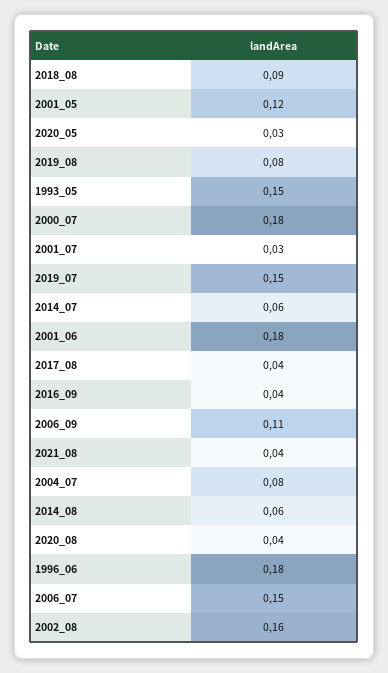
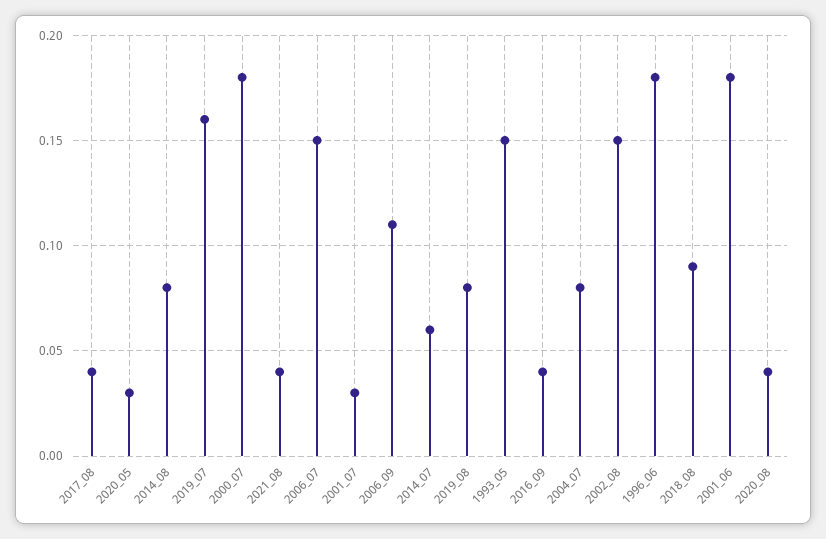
  {
    "2018_08": 0.09,
-   "2001_05": 0.12,
    "2020_05": 0.03,
    "2019_08": 0.08,
    "1993_05": 0.15,
    "2000_07": 0.18,
    "2001_07": 0.03,
-   "2019_07": 0.15,
+   "2019_07": 0.16,
    "2014_07": 0.06,
    "2001_06": 0.18,
    "2017_08": 0.04,
    "2016_09": 0.04,
    "2006_09": 0.11,
    "2021_08": 0.04,
    "2004_07": 0.08,
-   "2014_08": 0.06,
+   "2014_08": 0.08,
    "2020_08": 0.04,
    "1996_06": 0.18,
    "2006_07": 0.15,
-   "2002_08": 0.16
+   "2002_08": 0.15
  }

